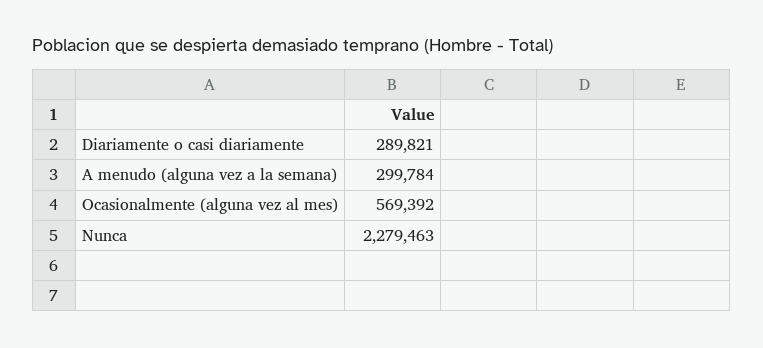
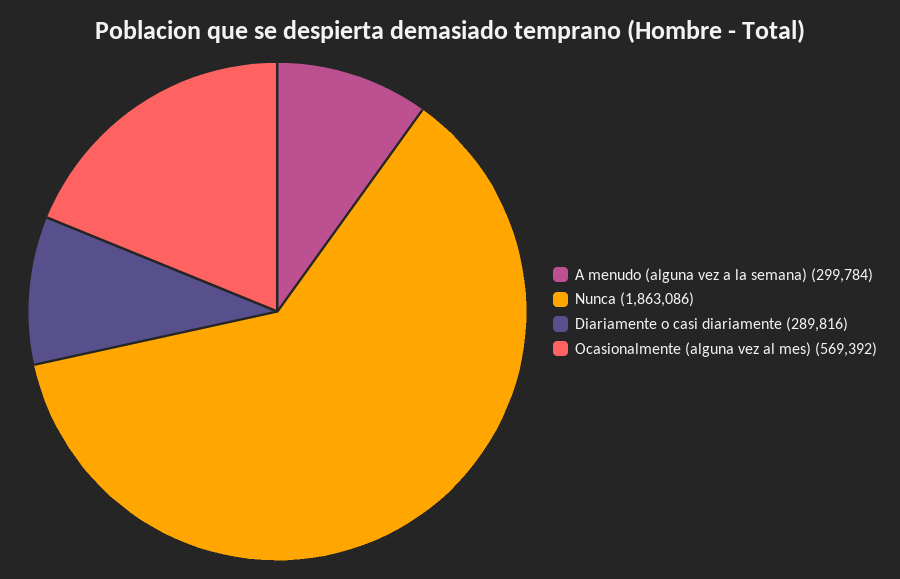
  {
-   "Diariamente o casi diariamente": 289821,
+   "Diariamente o casi diariamente": 289816,
    "A menudo (alguna vez a la semana)": 299784,
    "Ocasionalmente (alguna vez al mes)": 569392,
-   "Nunca": 2279463
+   "Nunca": 1863086
  }

